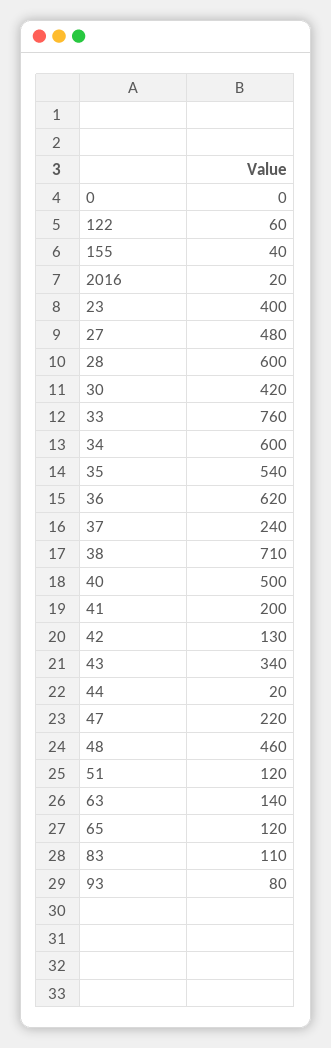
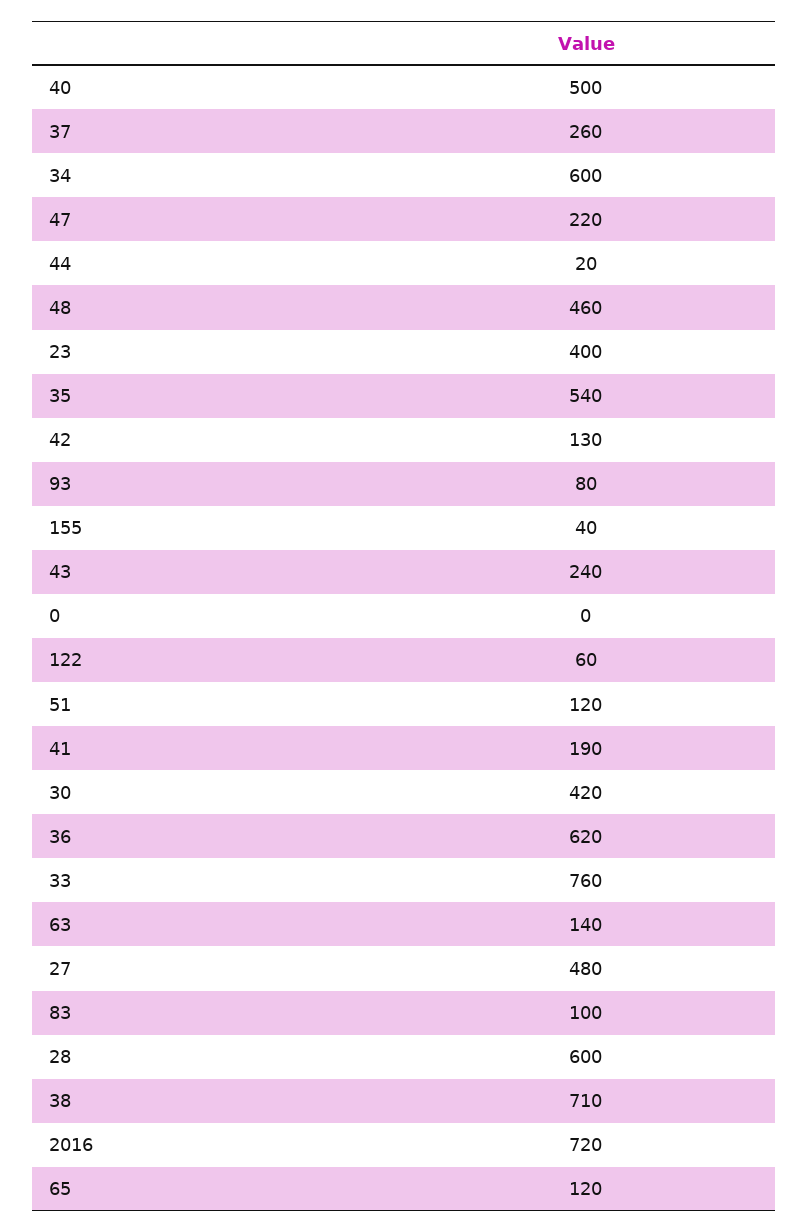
  {
    "0": 0,
    "122": 60,
    "155": 40,
-   "2016": 20,
+   "2016": 720,
    "23": 400,
    "27": 480,
    "28": 600,
    "30": 420,
    "33": 760,
    "34": 600,
    "35": 540,
    "36": 620,
-   "37": 240,
+   "37": 260,
    "38": 710,
    "40": 500,
-   "41": 200,
+   "41": 190,
    "42": 130,
-   "43": 340,
+   "43": 240,
    "44": 20,
    "47": 220,
    "48": 460,
    "51": 120,
    "63": 140,
    "65": 120,
-   "83": 110,
+   "83": 100,
    "93": 80
  }

